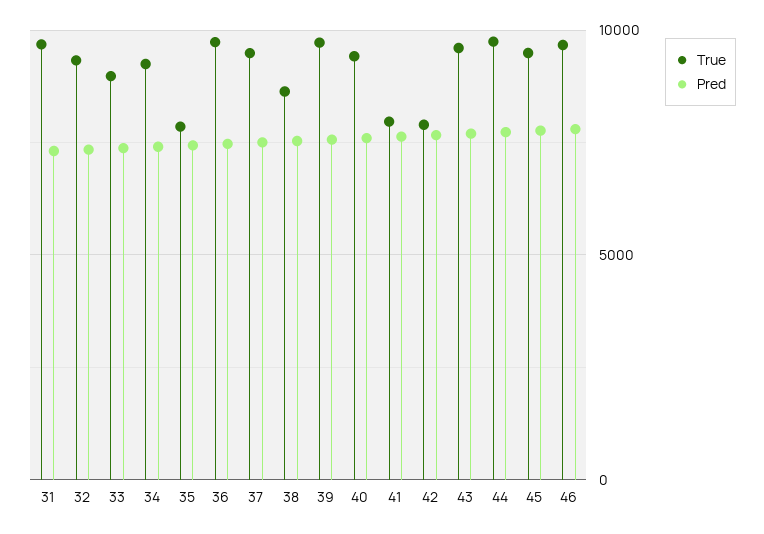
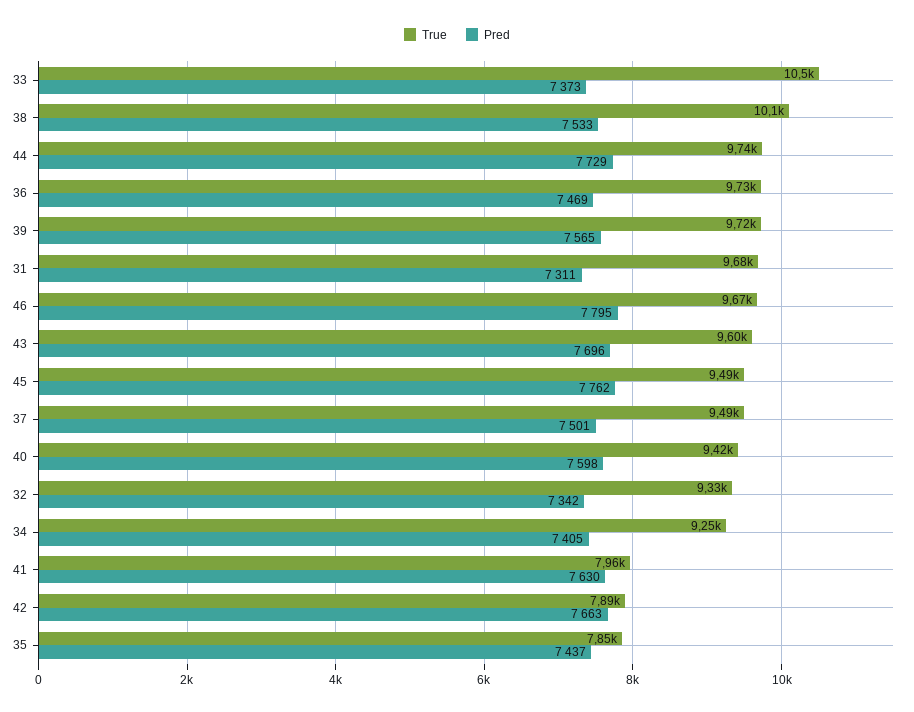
  {
    "True": {
      "31": 9680,
      "32": 9330,
-     "33": 9000,
+     "33": 10500,
      "34": 9250,
      "35": 7850,
      "36": 9730,
      "37": 9490,
-     "38": 8500,
+     "38": 10100,
      "39": 9720,
      "40": 9420,
      "41": 7960,
      "42": 7890,
      "43": 9600,
      "44": 9740,
      "45": 9490,
      "46": 9670
    },
    "Pred": {
      "31": 7311,
      "32": 7342,
      "33": 7373,
      "34": 7405,
      "35": 7437,
      "36": 7469,
      "37": 7501,
      "38": 7533,
      "39": 7565,
      "40": 7598,
      "41": 7630,
      "42": 7663,
      "43": 7696,
      "44": 7729,
      "45": 7762,
      "46": 7795
    }
  }

